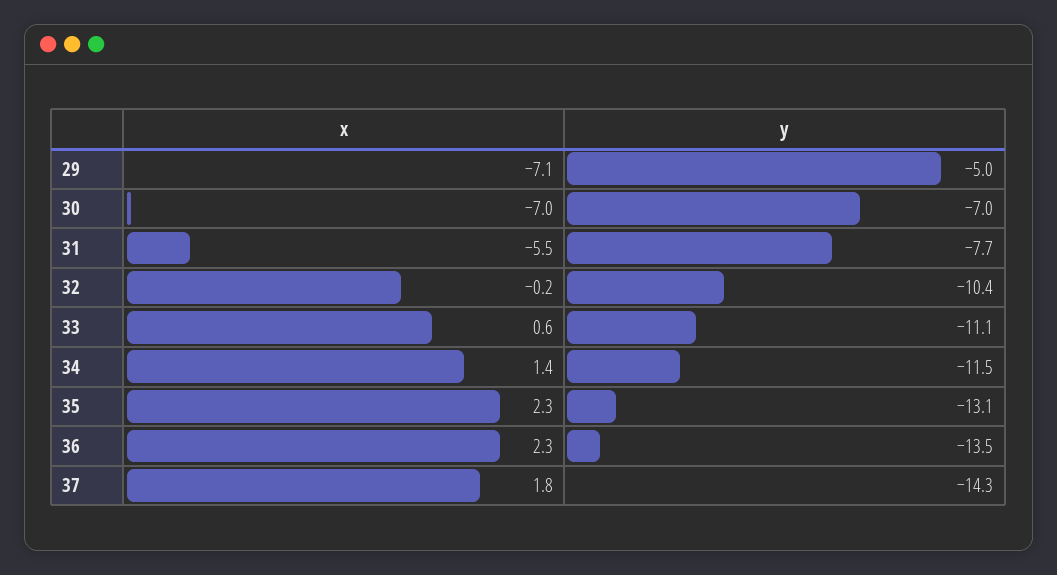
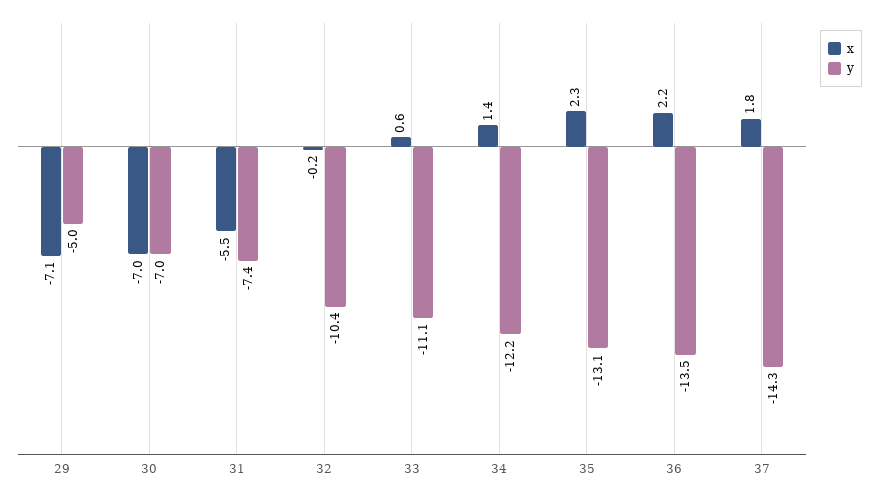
  {
    "x": {
      "29": -7.1,
      "30": -7,
      "31": -5.5,
      "32": -0.2,
      "33": 0.6,
      "34": 1.4,
      "35": 2.3,
-     "36": 2.3,
+     "36": 2.2,
      "37": 1.8
    },
    "y": {
      "29": -5,
      "30": -7,
-     "31": -7.7,
+     "31": -7.4,
      "32": -10.4,
      "33": -11.1,
-     "34": -11.5,
+     "34": -12.2,
      "35": -13.1,
      "36": -13.5,
      "37": -14.3
    }
  }

